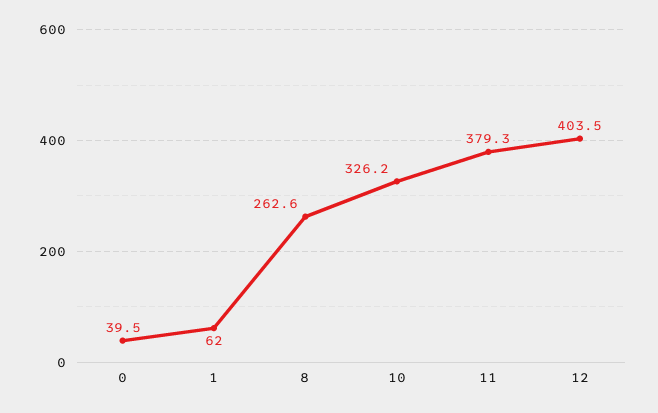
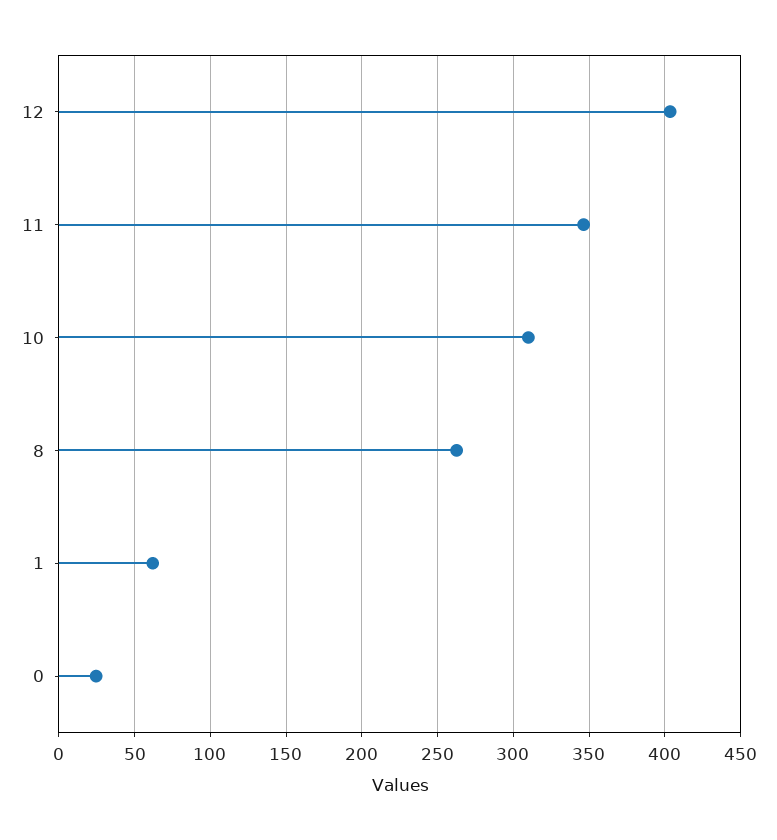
  {
-   "0": 39.5,
+   "0": 25,
    "1": 62,
    "8": 262.6,
-   "10": 326.2,
+   "10": 310,
-   "11": 379.3,
+   "11": 345,
    "12": 403.5
  }

